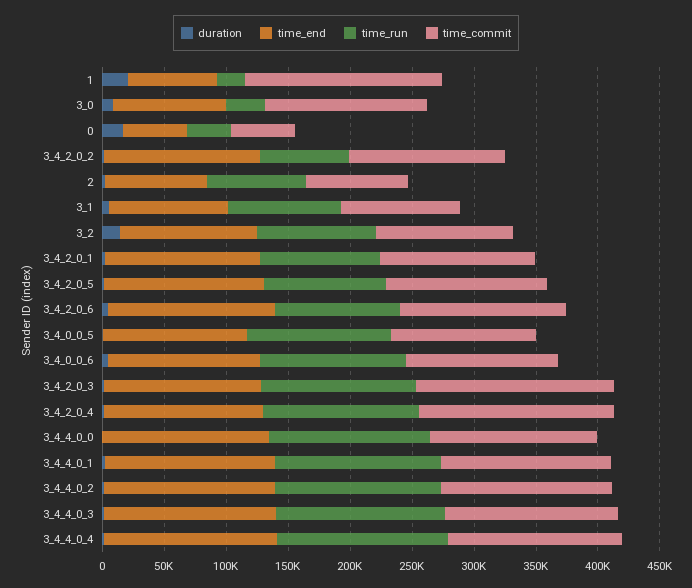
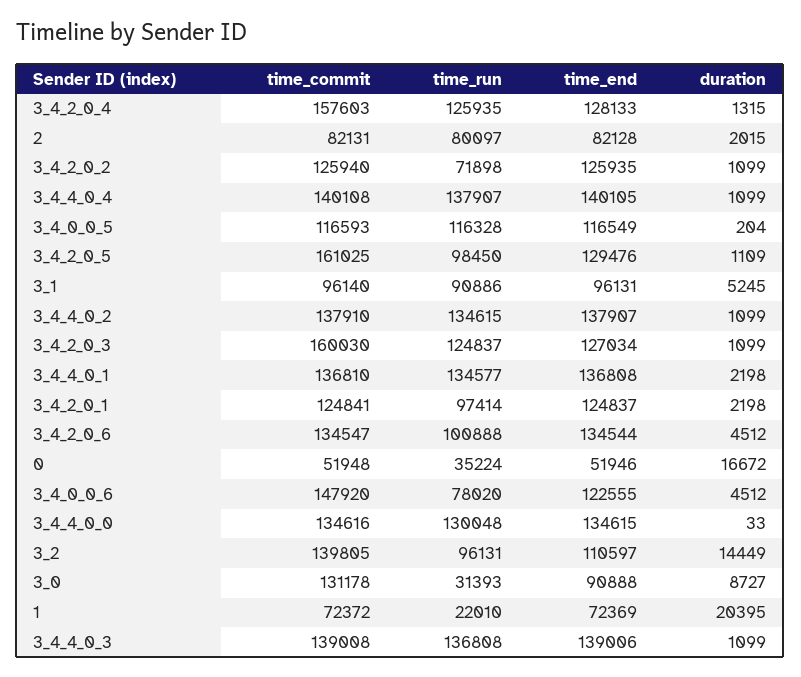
  {
    "duration": {
      "1": 20395,
      "3_0": 8727,
      "0": 16672,
      "3_4_2_0_2": 1099,
      "2": 2015,
      "3_1": 5245,
      "3_2": 14449,
      "3_4_2_0_1": 2198,
      "3_4_2_0_5": 1109,
      "3_4_2_0_6": 4512,
      "3_4_0_0_5": 204,
      "3_4_0_0_6": 4512,
      "3_4_2_0_3": 1099,
      "3_4_2_0_4": 1315,
      "3_4_4_0_0": 33,
      "3_4_4_0_1": 2198,
      "3_4_4_0_2": 1099,
      "3_4_4_0_3": 1099,
      "3_4_4_0_4": 1099
    },
    "time_end": {
      "1": 72369,
      "3_0": 90888,
      "0": 51946,
      "3_4_2_0_2": 125935,
      "2": 82128,
      "3_1": 96131,
      "3_2": 110597,
      "3_4_2_0_1": 124837,
      "3_4_2_0_5": 129476,
      "3_4_2_0_6": 134544,
      "3_4_0_0_5": 116549,
      "3_4_0_0_6": 122555,
      "3_4_2_0_3": 127034,
      "3_4_2_0_4": 128133,
      "3_4_4_0_0": 134615,
      "3_4_4_0_1": 136808,
      "3_4_4_0_2": 137907,
      "3_4_4_0_3": 139006,
      "3_4_4_0_4": 140105
    },
    "time_run": {
      "1": 22010,
      "3_0": 31393,
      "0": 35224,
      "3_4_2_0_2": 71898,
      "2": 80097,
      "3_1": 90886,
      "3_2": 96131,
      "3_4_2_0_1": 97414,
      "3_4_2_0_5": 98450,
      "3_4_2_0_6": 100888,
      "3_4_0_0_5": 116328,
-     "3_4_0_0_6": 120000,
+     "3_4_0_0_6": 78020,
      "3_4_2_0_3": 124837,
      "3_4_2_0_4": 125935,
      "3_4_4_0_0": 130048,
      "3_4_4_0_1": 134577,
      "3_4_4_0_2": 134615,
      "3_4_4_0_3": 136808,
      "3_4_4_0_4": 137907
    },
    "time_commit": {
-     "1": 160000,
+     "1": 72372,
      "3_0": 131178,
      "0": 51948,
      "3_4_2_0_2": 125940,
      "2": 82131,
      "3_1": 96140,
-     "3_2": 110000,
+     "3_2": 139805,
      "3_4_2_0_1": 124841,
-     "3_4_2_0_5": 130000,
+     "3_4_2_0_5": 161025,
      "3_4_2_0_6": 134547,
      "3_4_0_0_5": 116593,
-     "3_4_0_0_6": 120000,
+     "3_4_0_0_6": 147920,
      "3_4_2_0_3": 160030,
      "3_4_2_0_4": 157603,
      "3_4_4_0_0": 134616,
      "3_4_4_0_1": 136810,
      "3_4_4_0_2": 137910,
      "3_4_4_0_3": 139008,
      "3_4_4_0_4": 140108
    }
  }

